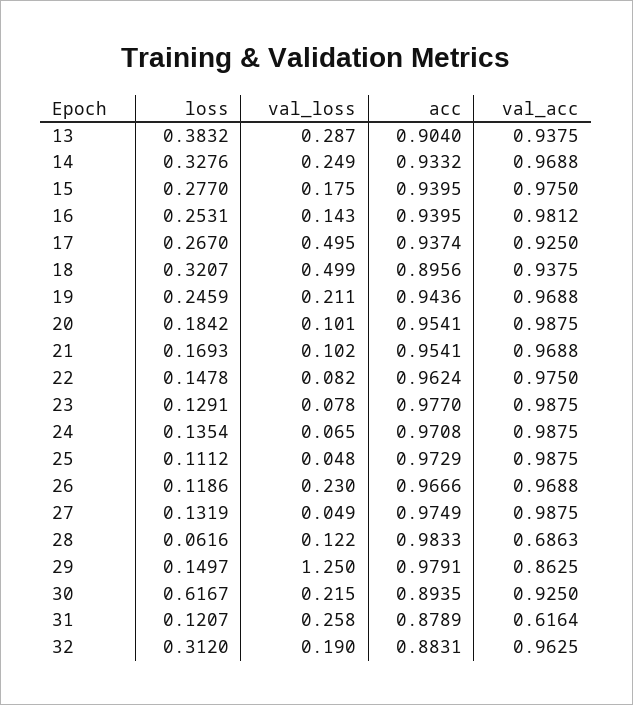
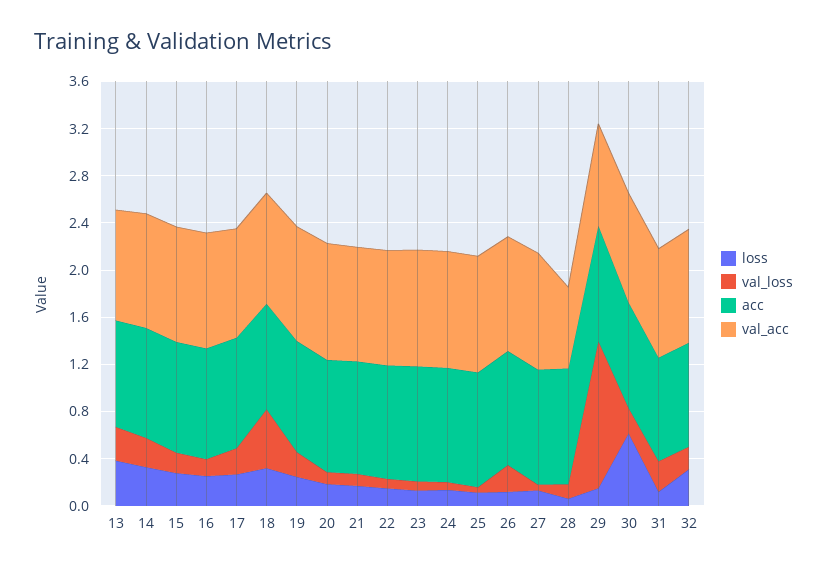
  {
    "loss": {
      "13": 0.3832,
      "14": 0.3276,
      "15": 0.277,
      "16": 0.2531,
      "17": 0.267,
      "18": 0.3207,
      "19": 0.2459,
      "20": 0.1842,
      "21": 0.1693,
      "22": 0.1478,
      "23": 0.1291,
      "24": 0.1354,
      "25": 0.1112,
      "26": 0.1186,
      "27": 0.1319,
      "28": 0.0616,
      "29": 0.1497,
      "30": 0.6167,
      "31": 0.1207,
      "32": 0.312
    },
    "val_loss": {
      "13": 0.287,
      "14": 0.249,
      "15": 0.175,
      "16": 0.143,
-     "17": 0.495,
+     "17": 0.2,
      "18": 0.499,
      "19": 0.211,
      "20": 0.101,
      "21": 0.102,
      "22": 0.082,
      "23": 0.078,
      "24": 0.065,
      "25": 0.048,
      "26": 0.23,
      "27": 0.049,
      "28": 0.122,
      "29": 1.25,
      "30": 0.215,
      "31": 0.258,
      "32": 0.19
    },
    "acc": {
      "13": 0.904,
      "14": 0.9332,
      "15": 0.9395,
      "16": 0.9395,
      "17": 0.9374,
      "18": 0.8956,
      "19": 0.9436,
      "20": 0.9541,
      "21": 0.9541,
      "22": 0.9624,
      "23": 0.977,
      "24": 0.9708,
      "25": 0.9729,
      "26": 0.9666,
      "27": 0.9749,
      "28": 0.9833,
      "29": 0.9791,
      "30": 0.8935,
      "31": 0.8789,
      "32": 0.8831
    },
    "val_acc": {
      "13": 0.9375,
      "14": 0.9688,
      "15": 0.975,
      "16": 0.9812,
      "17": 0.925,
      "18": 0.9375,
      "19": 0.9688,
      "20": 0.9875,
      "21": 0.9688,
      "22": 0.975,
      "23": 0.9875,
      "24": 0.9875,
      "25": 0.9875,
      "26": 0.9688,
      "27": 0.9875,
      "28": 0.6863,
      "29": 0.8625,
      "30": 0.925,
-     "31": 0.6164,
+     "31": 0.9,
      "32": 0.9625
    }
  }

